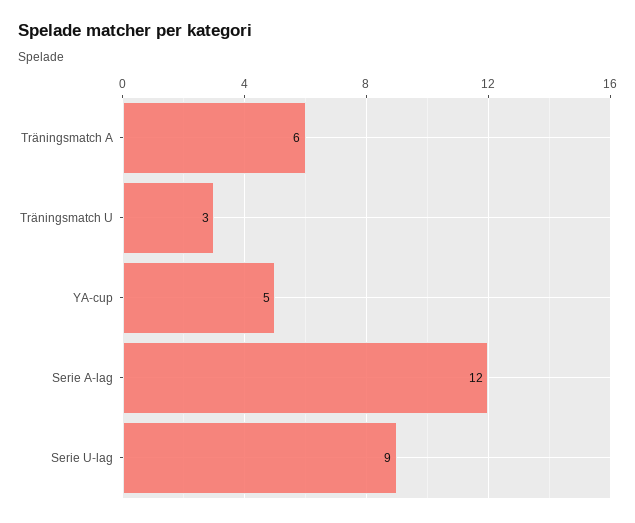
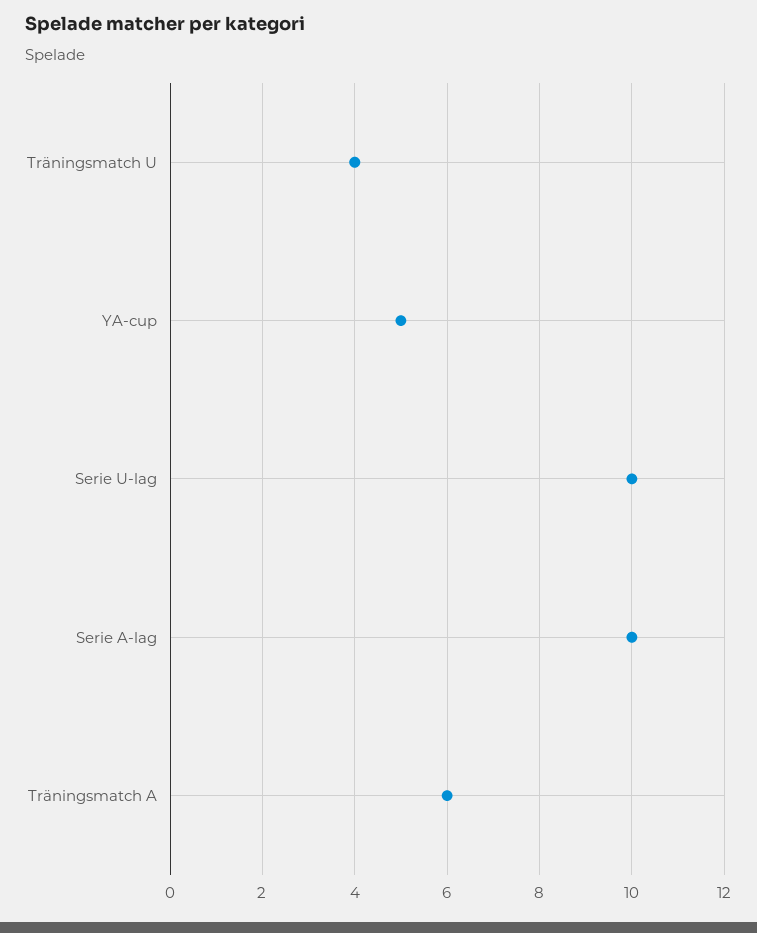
  {
    "Träningsmatch A": 6,
-   "Träningsmatch U": 3,
+   "Träningsmatch U": 4,
    "YA-cup": 5,
-   "Serie A-lag": 12,
+   "Serie A-lag": 10,
-   "Serie U-lag": 9
+   "Serie U-lag": 10
  }

